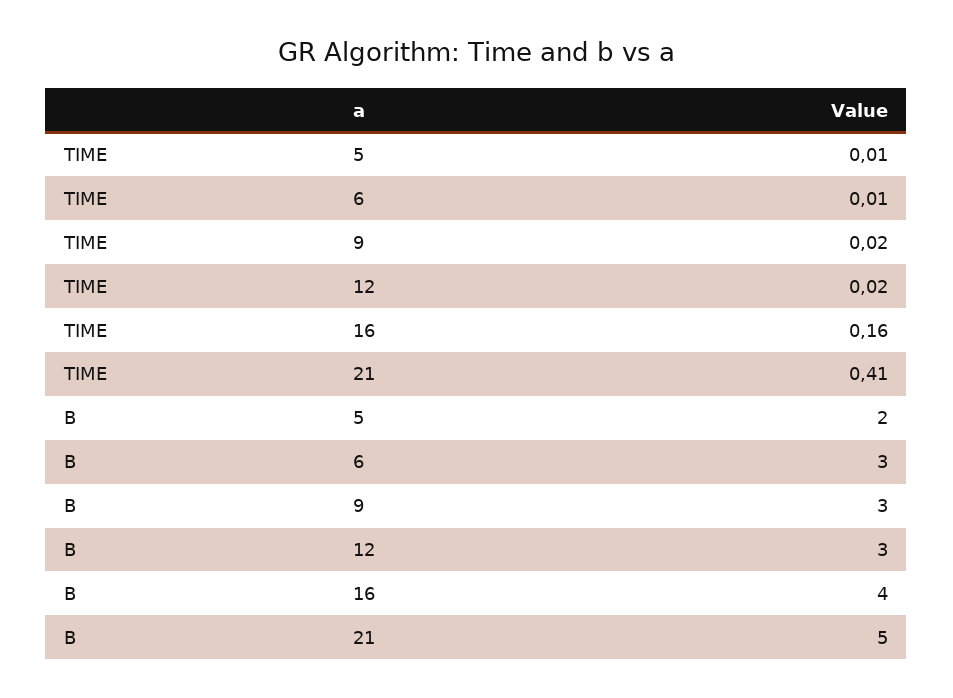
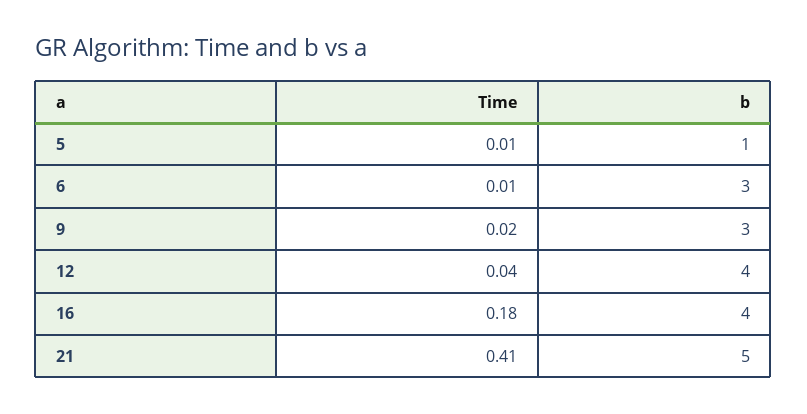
  {
    "TIME": {
      "5": 0.01,
      "6": 0.01,
      "9": 0.02,
-     "12": 0.02,
+     "12": 0.04,
-     "16": 0.16,
+     "16": 0.18,
      "21": 0.41
    },
    "B": {
-     "5": 2,
+     "5": 1,
      "6": 3,
      "9": 3,
-     "12": 3,
+     "12": 4,
      "16": 4,
      "21": 5
    }
  }

